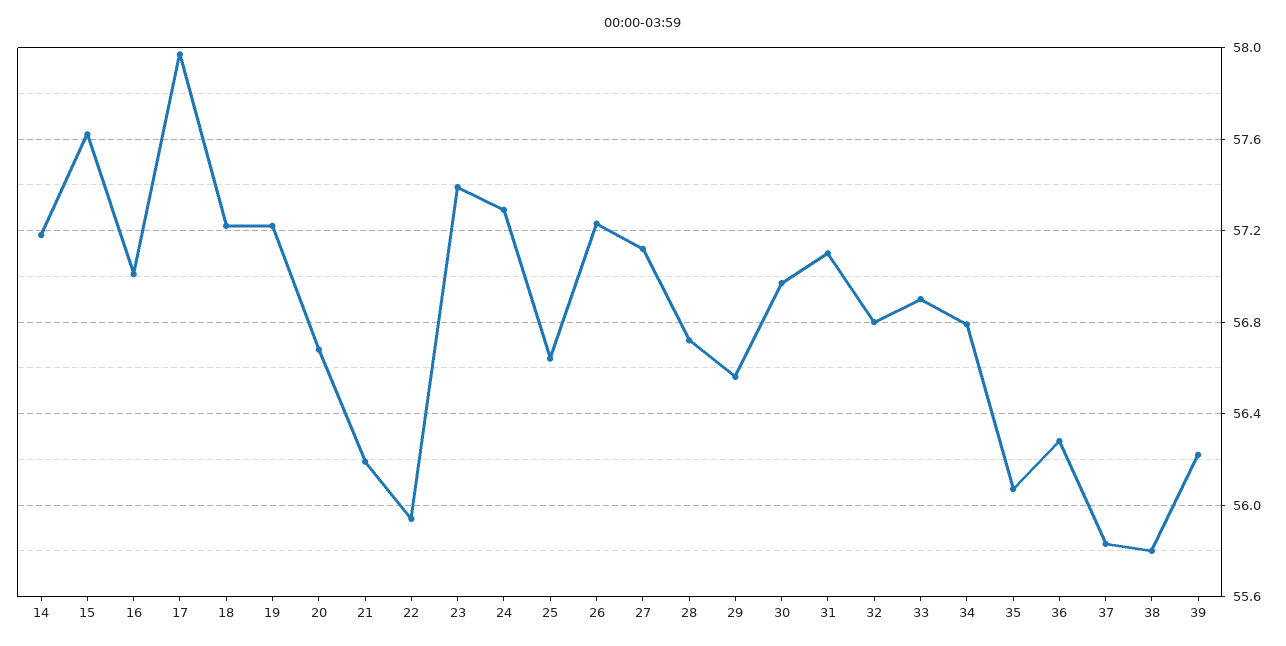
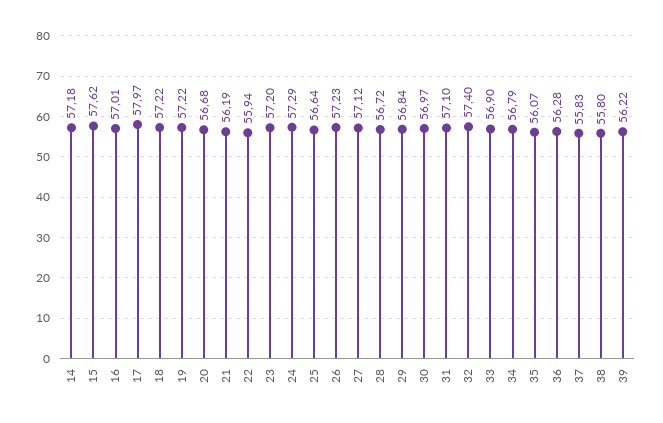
  {
    "14": 57.18,
    "15": 57.62,
    "16": 57.01,
    "17": 57.97,
    "18": 57.22,
    "19": 57.22,
    "20": 56.68,
    "21": 56.19,
    "22": 55.94,
-   "23": 57.4,
+   "23": 57.2,
    "24": 57.29,
    "25": 56.64,
    "26": 57.23,
    "27": 57.12,
    "28": 56.72,
-   "29": 56.55,
+   "29": 56.84,
    "30": 56.97,
    "31": 57.1,
-   "32": 56.8,
+   "32": 57.4,
    "33": 56.9,
    "34": 56.79,
    "35": 56.07,
    "36": 56.28,
    "37": 55.83,
    "38": 55.8,
    "39": 56.22
  }

